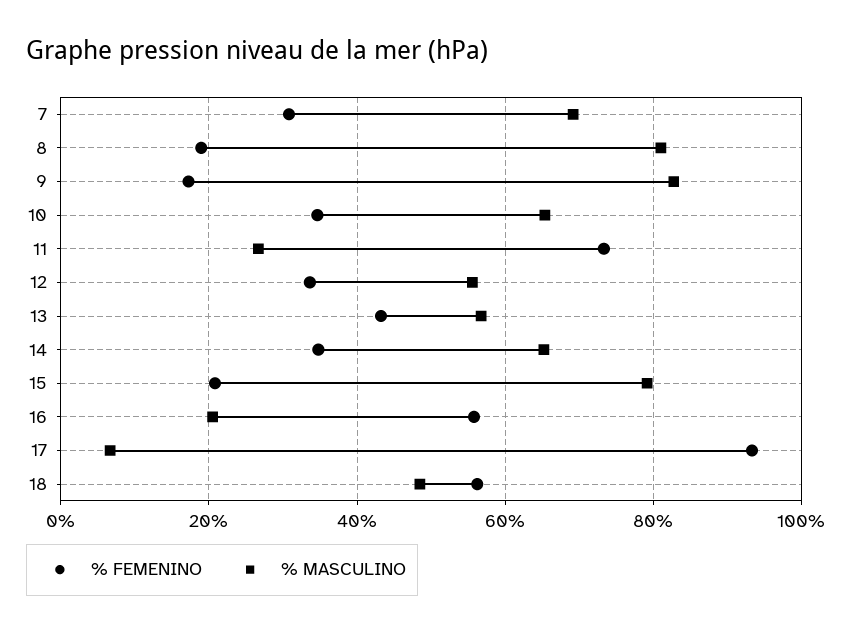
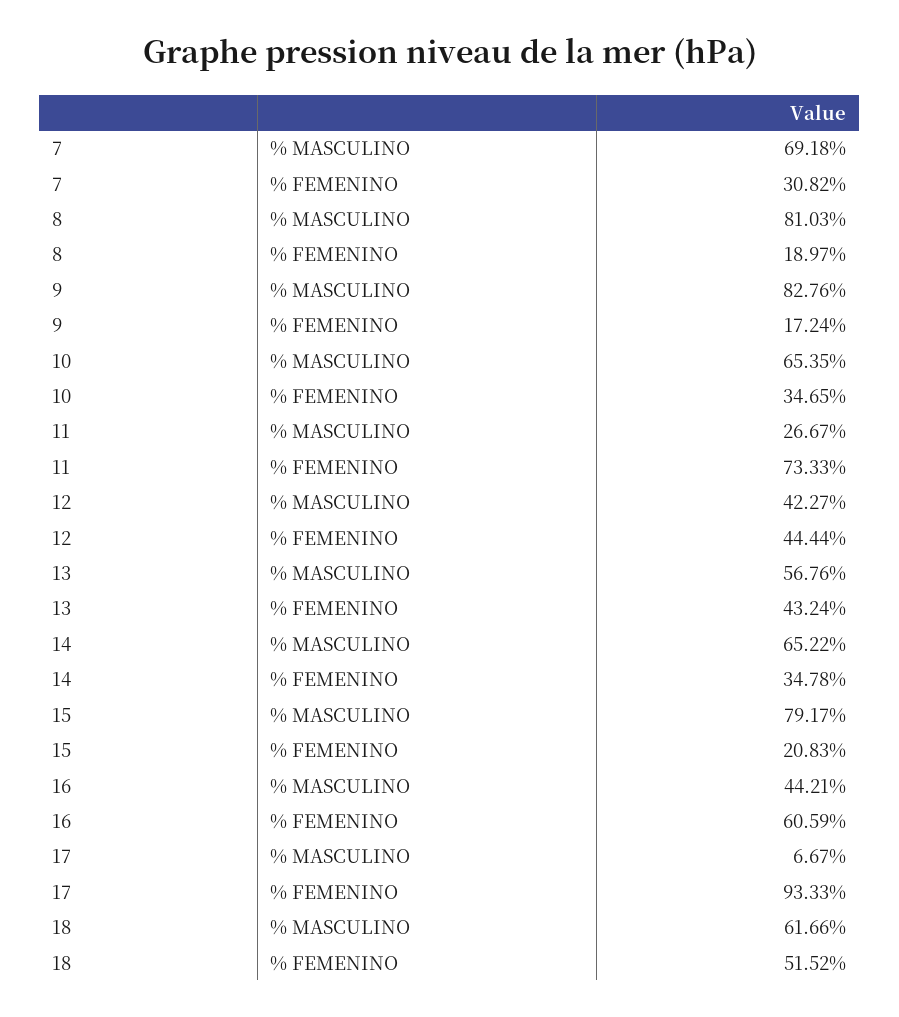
  {
    "% FEMENINO": {
      "7": 30.82,
      "8": 18.97,
      "9": 17.24,
      "10": 34.65,
      "11": 73.33,
-     "12": 34,
+     "12": 44.44,
      "13": 43.24,
      "14": 34.78,
      "15": 20.83,
-     "16": 56,
+     "16": 60.59,
      "17": 93.33,
-     "18": 56
+     "18": 51.52
    },
    "% MASCULINO": {
      "7": 69.18,
      "8": 81.03,
      "9": 82.76,
      "10": 65.35,
      "11": 26.67,
-     "12": 56,
+     "12": 42.27,
      "13": 56.76,
      "14": 65.22,
      "15": 79.17,
-     "16": 20,
+     "16": 44.21,
      "17": 6.67,
-     "18": 48
+     "18": 61.66
    }
  }

